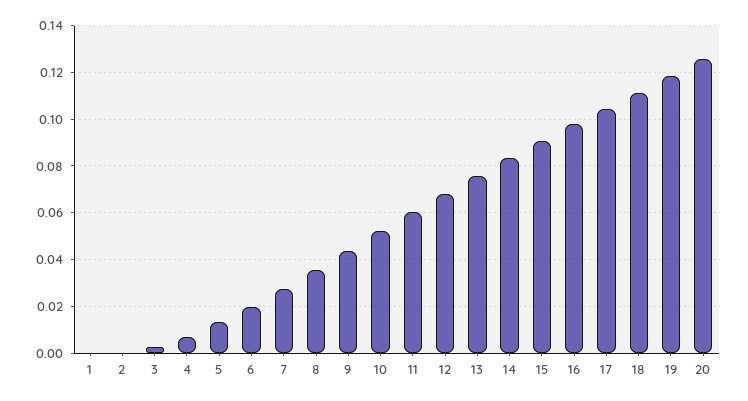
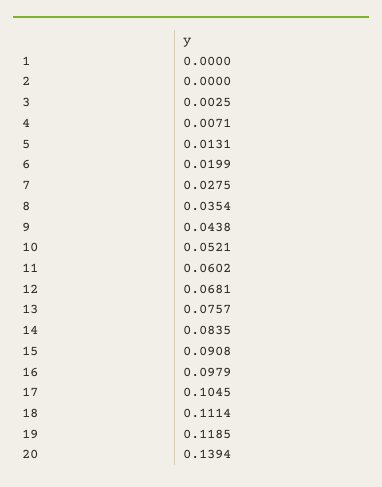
  {
    "1": 0,
    "2": 0,
    "3": 0.0025,
    "4": 0.0071,
    "5": 0.0131,
    "6": 0.0199,
    "7": 0.0275,
    "8": 0.0354,
    "9": 0.0438,
    "10": 0.0521,
    "11": 0.0602,
    "12": 0.0681,
    "13": 0.0757,
    "14": 0.0835,
    "15": 0.0908,
    "16": 0.0979,
    "17": 0.1045,
    "18": 0.1114,
    "19": 0.1185,
-   "20": 0.125
+   "20": 0.1394
  }

